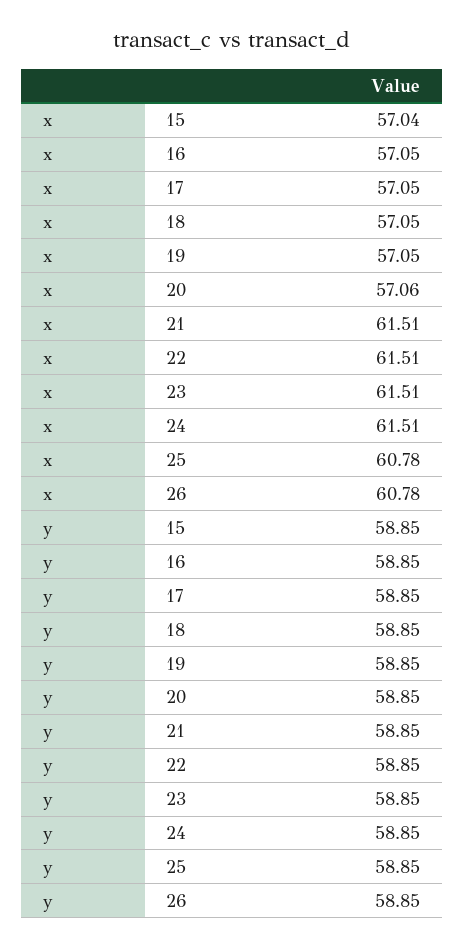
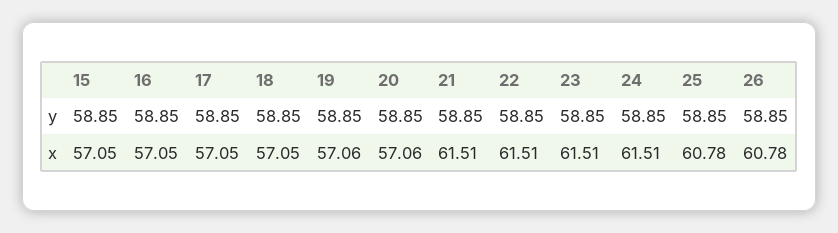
  {
    "x": {
-     "15": 57.04,
+     "15": 57.05,
      "16": 57.05,
      "17": 57.05,
      "18": 57.05,
-     "19": 57.05,
+     "19": 57.06,
      "20": 57.06,
      "21": 61.51,
      "22": 61.51,
      "23": 61.51,
      "24": 61.51,
      "25": 60.78,
      "26": 60.78
    },
    "y": {
      "15": 58.85,
      "16": 58.85,
      "17": 58.85,
      "18": 58.85,
      "19": 58.85,
      "20": 58.85,
      "21": 58.85,
      "22": 58.85,
      "23": 58.85,
      "24": 58.85,
      "25": 58.85,
      "26": 58.85
    }
  }

